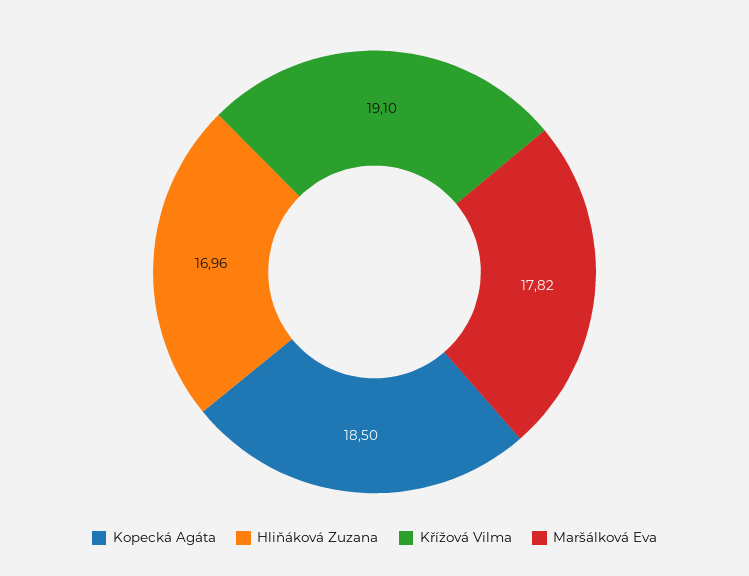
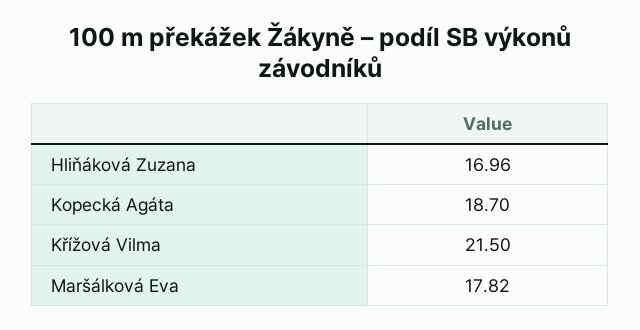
  {
-   "Kopecká Agáta": 18.5,
+   "Kopecká Agáta": 18.7,
    "Hliňáková Zuzana": 16.96,
-   "Křížová Vilma": 19.1,
+   "Křížová Vilma": 21.5,
    "Maršálková Eva": 17.82
  }

